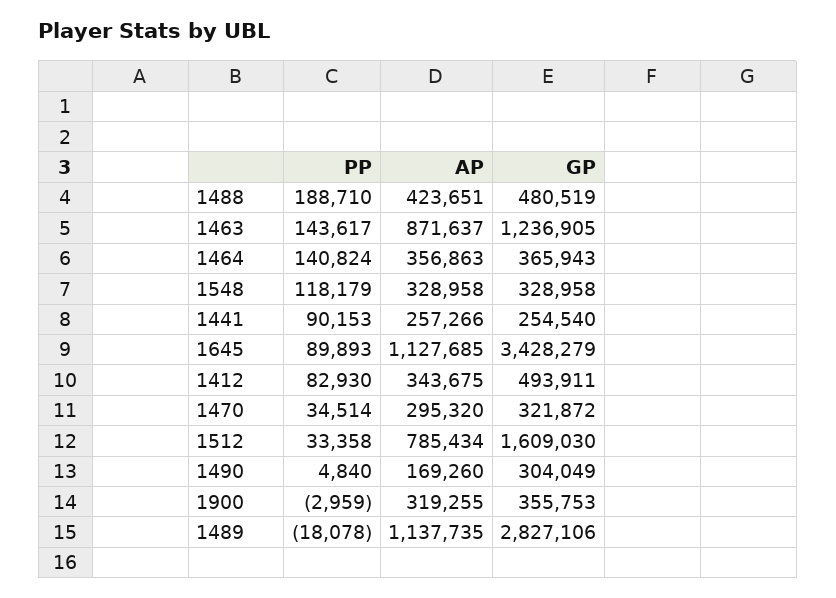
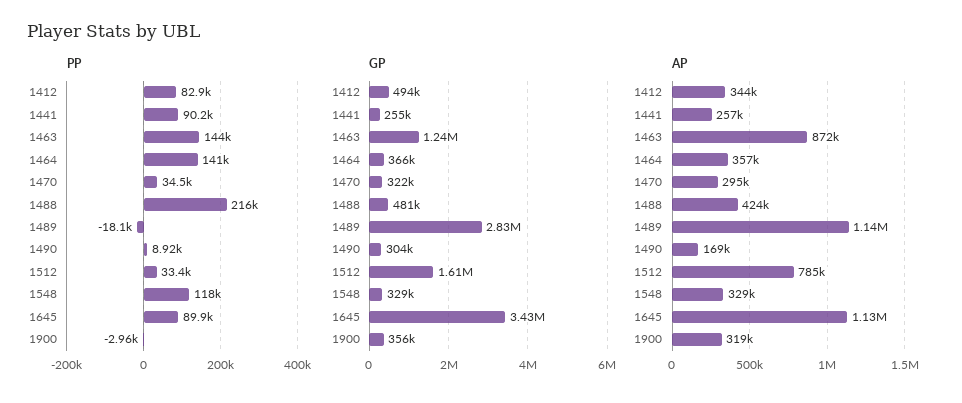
  {
    "PP": {
-     "1488": 188710,
+     "1488": 216000,
      "1463": 143617,
      "1464": 140824,
      "1548": 118179,
      "1441": 90153,
      "1645": 89893,
      "1412": 82930,
      "1470": 34514,
      "1512": 33358,
-     "1490": 4840,
+     "1490": 8920,
      "1900": -2959,
      "1489": -18078
    },
    "AP": {
      "1488": 423651,
      "1463": 871637,
      "1464": 356863,
      "1548": 328958,
      "1441": 257266,
      "1645": 1127685,
      "1412": 343675,
      "1470": 295320,
      "1512": 785434,
      "1490": 169260,
      "1900": 319255,
      "1489": 1137735
    },
    "GP": {
      "1488": 480519,
      "1463": 1236905,
      "1464": 365943,
      "1548": 328958,
      "1441": 254540,
      "1645": 3428279,
      "1412": 493911,
      "1470": 321872,
      "1512": 1609030,
      "1490": 304049,
      "1900": 355753,
      "1489": 2827106
    }
  }

